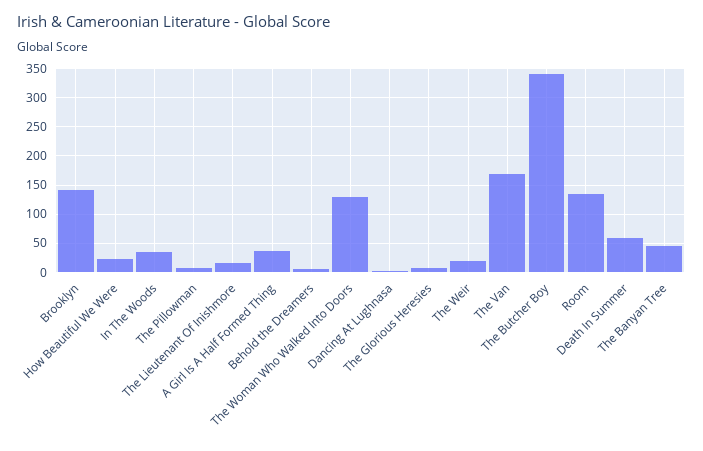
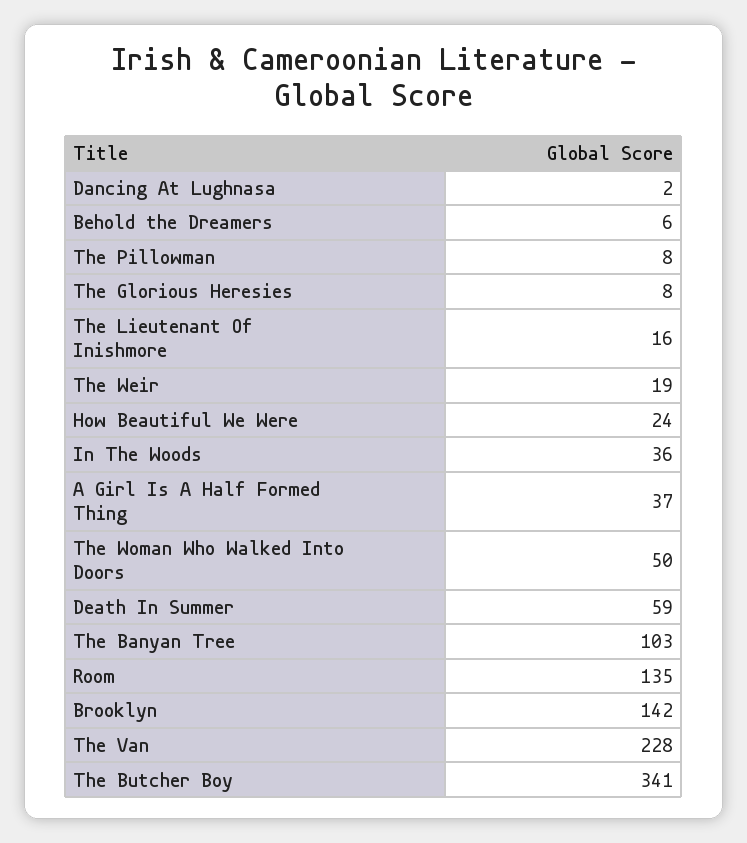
  {
    "Brooklyn": 142,
    "How Beautiful We Were": 24,
    "In The Woods": 36,
    "The Pillowman": 8,
    "The Lieutenant Of Inishmore": 16,
    "A Girl Is A Half Formed Thing": 37,
    "Behold the Dreamers": 6,
-   "The Woman Who Walked Into Doors": 125,
+   "The Woman Who Walked Into Doors": 50,
    "Dancing At Lughnasa": 2,
    "The Glorious Heresies": 8,
    "The Weir": 19,
-   "The Van": 175,
+   "The Van": 228,
    "The Butcher Boy": 341,
    "Room": 135,
    "Death In Summer": 59,
-   "The Banyan Tree": 50
+   "The Banyan Tree": 103
  }

